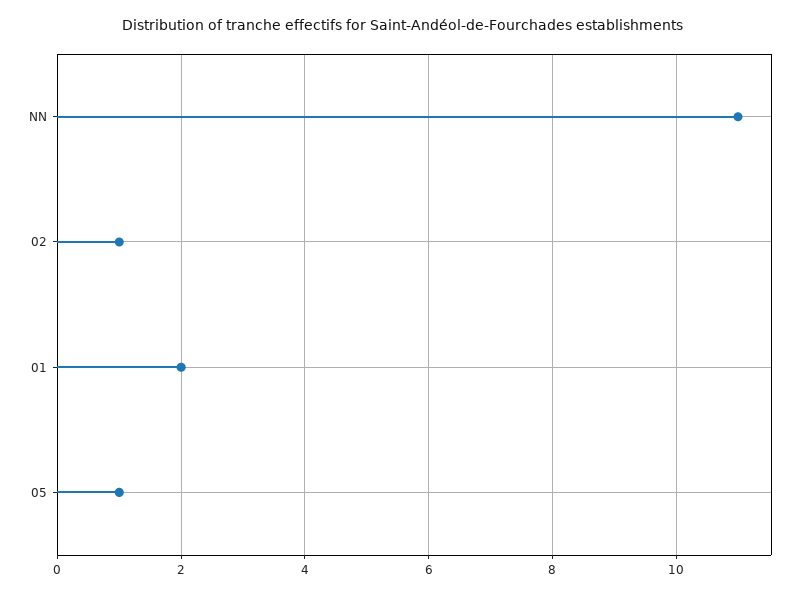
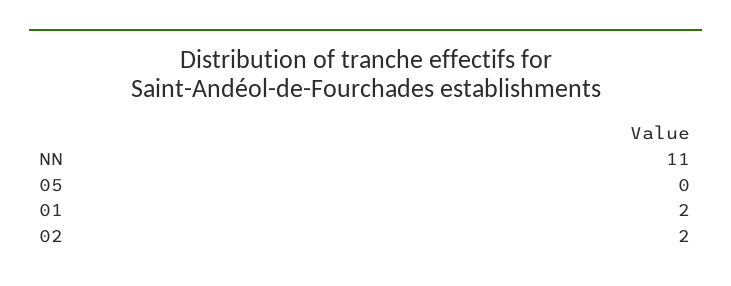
  {
    "NN": 11,
-   "02": 1,
+   "02": 2,
    "01": 2,
-   "05": 1
+   "05": 0
  }

